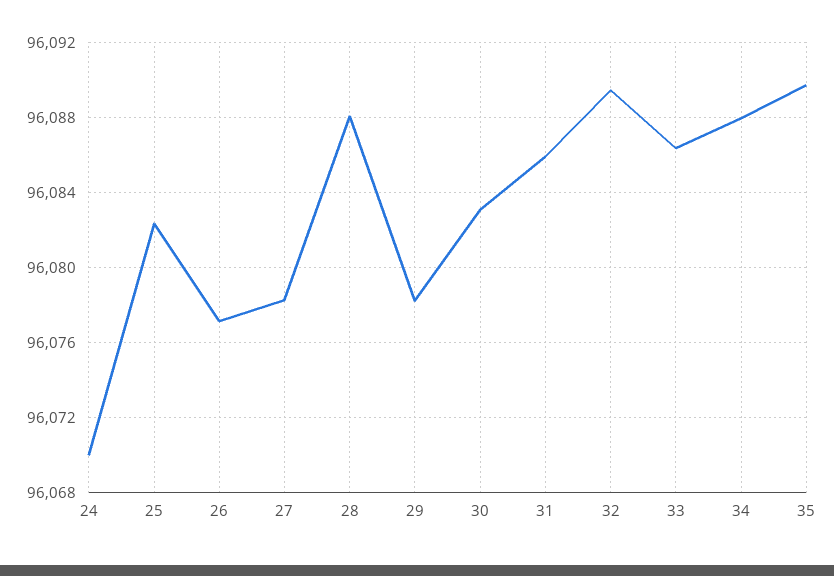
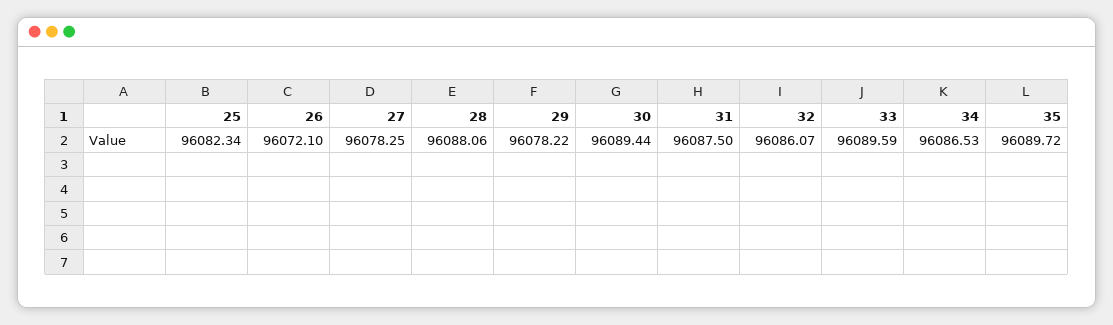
  {
-   "24": 96070,
    "25": 96082.34,
-   "26": 96077,
+   "26": 96072.1,
    "27": 96078.25,
    "28": 96088.06,
    "29": 96078.22,
-   "30": 96083,
+   "30": 96089.44,
-   "31": 96086,
+   "31": 96087.5,
-   "32": 96089.5,
+   "32": 96086.07,
-   "33": 96086.5,
+   "33": 96089.59,
-   "34": 96088,
+   "34": 96086.53,
    "35": 96089.72
  }

